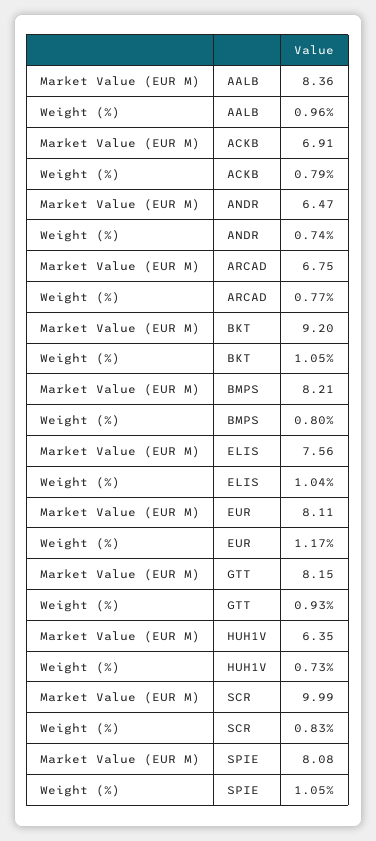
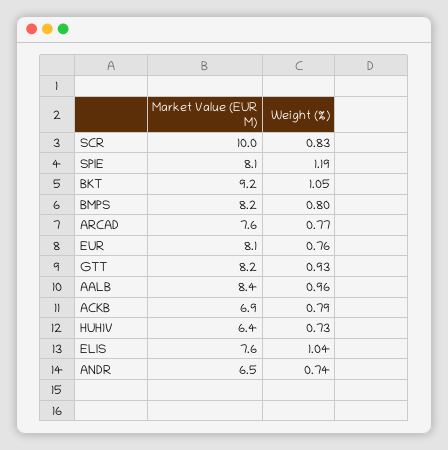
  {
    "Market Value (EUR M)": {
      "AALB": 8.36,
      "ACKB": 6.91,
      "ANDR": 6.47,
-     "ARCAD": 6.75,
+     "ARCAD": 7.6,
      "BKT": 9.2,
      "BMPS": 8.21,
      "ELIS": 7.56,
      "EUR": 8.11,
      "GTT": 8.15,
      "HUH1V": 6.35,
      "SCR": 9.99,
      "SPIE": 8.08
    },
    "Weight (%)": {
      "AALB": 0.96,
      "ACKB": 0.79,
      "ANDR": 0.74,
      "ARCAD": 0.77,
      "BKT": 1.05,
      "BMPS": 0.8,
      "ELIS": 1.04,
-     "EUR": 1.17,
+     "EUR": 0.76,
      "GTT": 0.93,
      "HUH1V": 0.73,
      "SCR": 0.83,
-     "SPIE": 1.05
+     "SPIE": 1.19
    }
  }

